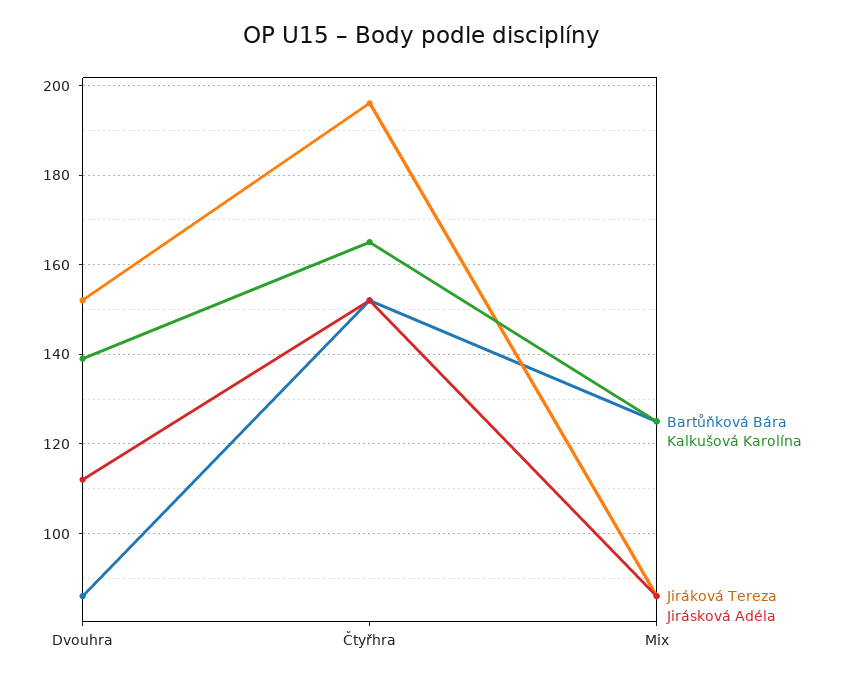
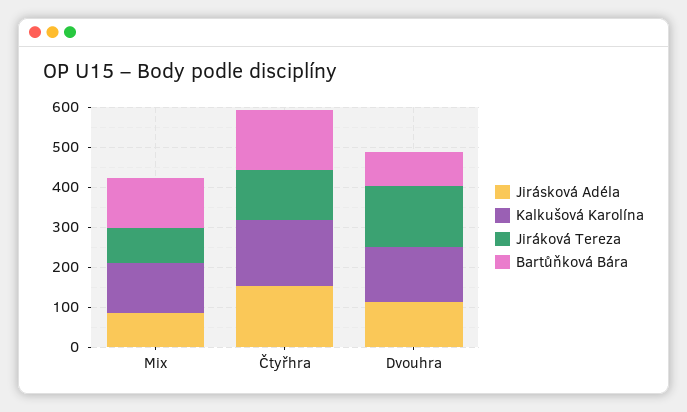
  {
    "Bartůňková Bára": {
      "Dvouhra": 85,
      "Čtyřhra": 150,
      "Mix": 125
    },
    "Kalkušová Karolína": {
      "Dvouhra": 140,
      "Čtyřhra": 165,
      "Mix": 125
    },
    "Jiráková Tereza": {
      "Dvouhra": 150,
-     "Čtyřhra": 195,
+     "Čtyřhra": 125,
      "Mix": 85
    },
    "Jirásková Adéla": {
      "Dvouhra": 110,
      "Čtyřhra": 150,
      "Mix": 85
    }
  }

